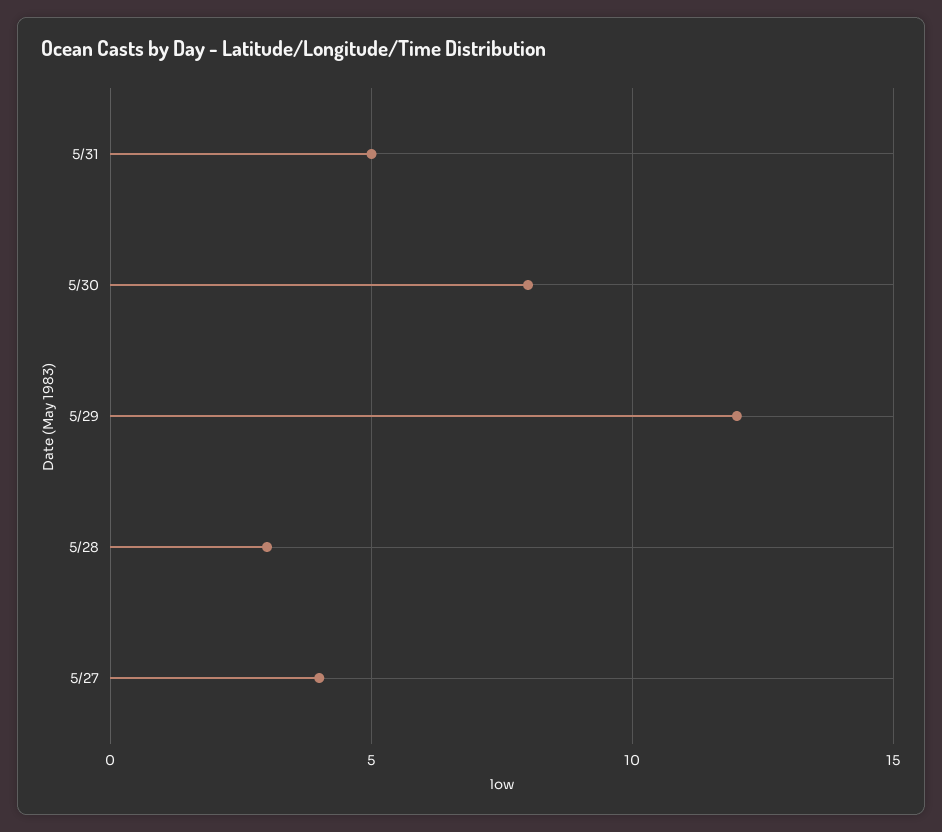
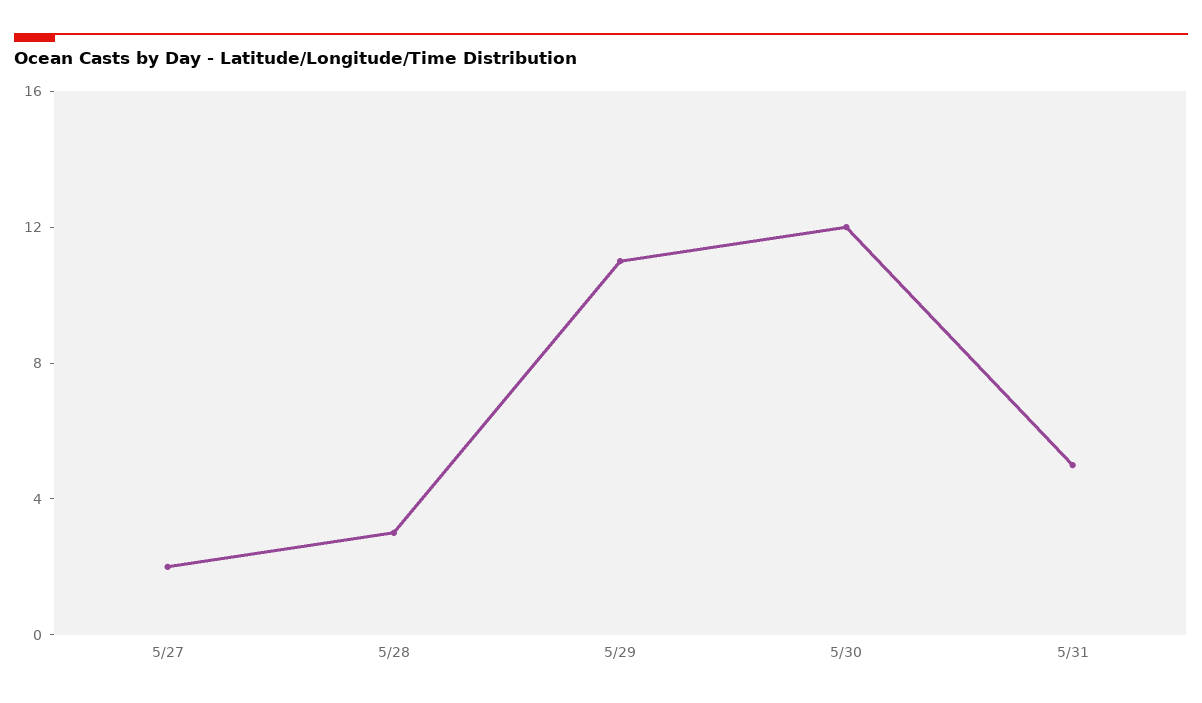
  {
    "5/31": 5,
-   "5/30": 8,
+   "5/30": 12,
-   "5/29": 12,
+   "5/29": 11,
    "5/28": 3,
-   "5/27": 4
+   "5/27": 2
  }

